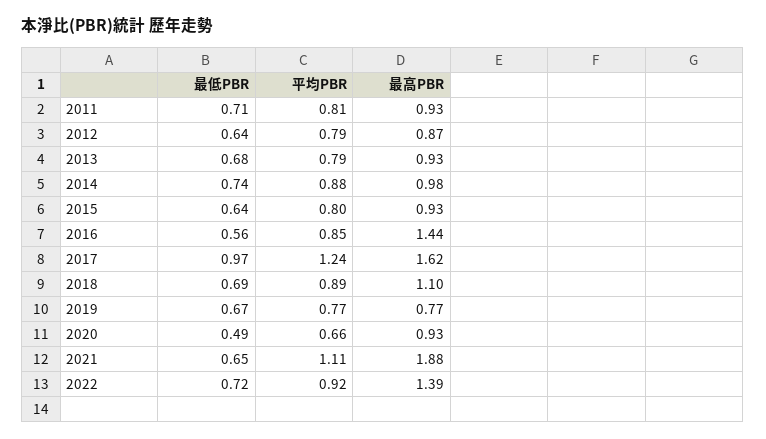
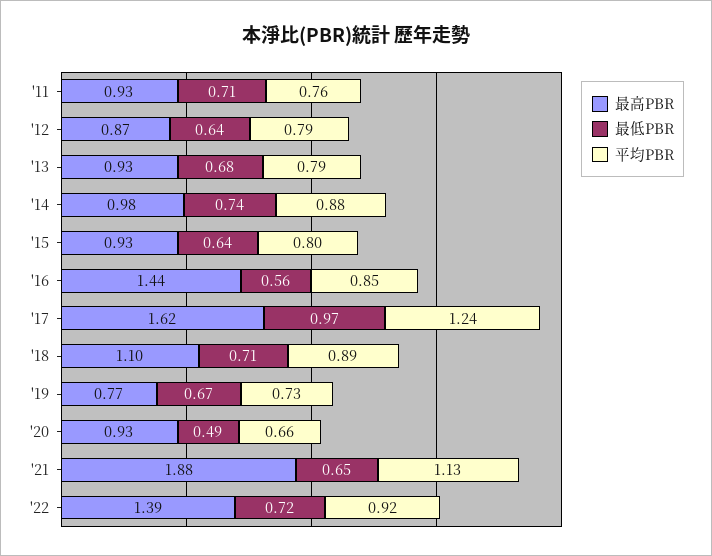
  {
    "最低PBR": {
      "2011": 0.71,
      "2012": 0.64,
      "2013": 0.68,
      "2014": 0.74,
      "2015": 0.64,
      "2016": 0.56,
      "2017": 0.97,
-     "2018": 0.69,
+     "2018": 0.71,
      "2019": 0.67,
      "2020": 0.49,
      "2021": 0.65,
      "2022": 0.72
    },
    "平均PBR": {
-     "2011": 0.81,
+     "2011": 0.76,
      "2012": 0.79,
      "2013": 0.79,
      "2014": 0.88,
      "2015": 0.8,
      "2016": 0.85,
      "2017": 1.24,
      "2018": 0.89,
-     "2019": 0.77,
+     "2019": 0.73,
      "2020": 0.66,
-     "2021": 1.11,
+     "2021": 1.13,
      "2022": 0.92
    },
    "最高PBR": {
      "2011": 0.93,
      "2012": 0.87,
      "2013": 0.93,
      "2014": 0.98,
      "2015": 0.93,
      "2016": 1.44,
      "2017": 1.62,
      "2018": 1.1,
      "2019": 0.77,
      "2020": 0.93,
      "2021": 1.88,
      "2022": 1.39
    }
  }

